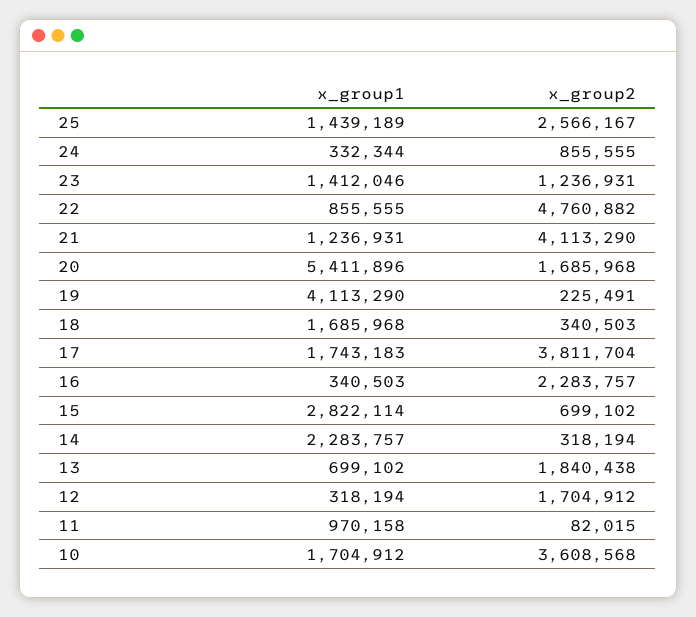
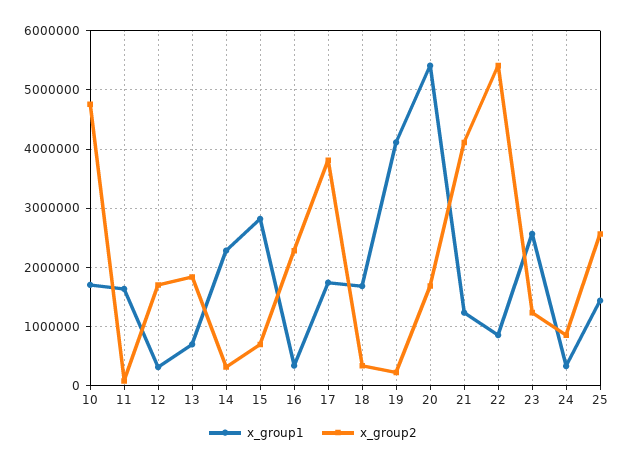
  {
    "x_group1": {
      "25": 1439189,
      "24": 332344,
-     "23": 1412046,
+     "23": 2600000,
      "22": 855555,
      "21": 1236931,
      "20": 5411896,
      "19": 4113290,
      "18": 1685968,
      "17": 1743183,
      "16": 340503,
      "15": 2822114,
      "14": 2283757,
      "13": 699102,
      "12": 318194,
-     "11": 970158,
+     "11": 1600000,
      "10": 1704912
    },
    "x_group2": {
      "25": 2566167,
      "24": 855555,
      "23": 1236931,
-     "22": 4760882,
+     "22": 5400000,
      "21": 4113290,
      "20": 1685968,
      "19": 225491,
      "18": 340503,
      "17": 3811704,
      "16": 2283757,
      "15": 699102,
      "14": 318194,
      "13": 1840438,
      "12": 1704912,
      "11": 82015,
-     "10": 3608568
+     "10": 4800000
    }
  }

